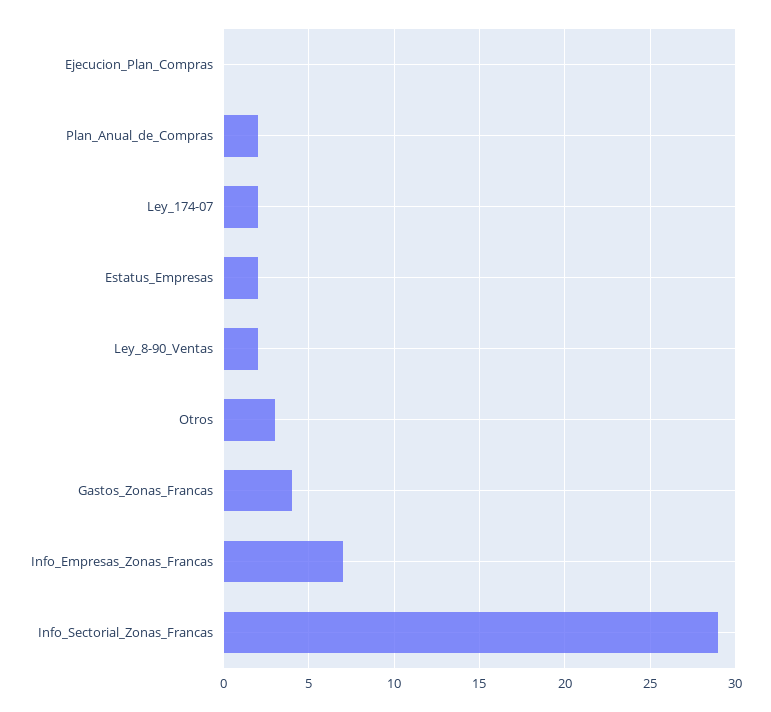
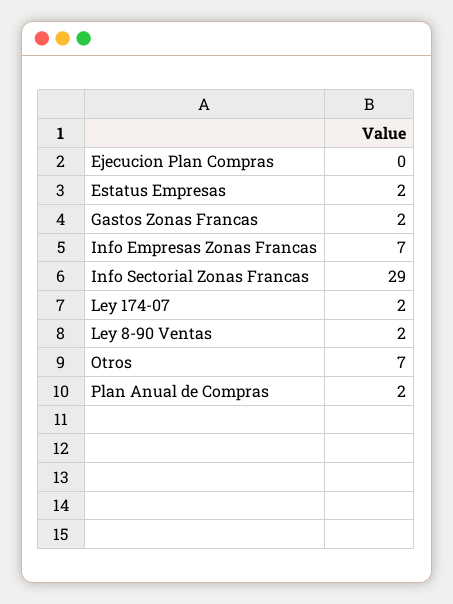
  {
    "Ejecucion_Plan_Compras": 0,
    "Plan_Anual_de_Compras": 2,
    "Ley_174-07": 2,
    "Estatus_Empresas": 2,
    "Ley_8-90_Ventas": 2,
-   "Otros": 3,
+   "Otros": 7,
-   "Gastos_Zonas_Francas": 4,
+   "Gastos_Zonas_Francas": 2,
    "Info_Empresas_Zonas_Francas": 7,
    "Info_Sectorial_Zonas_Francas": 29
  }

